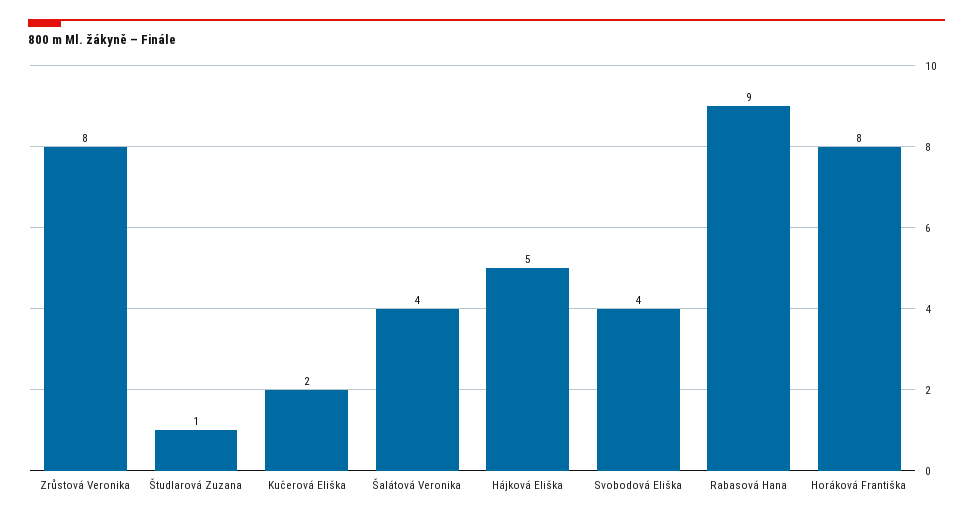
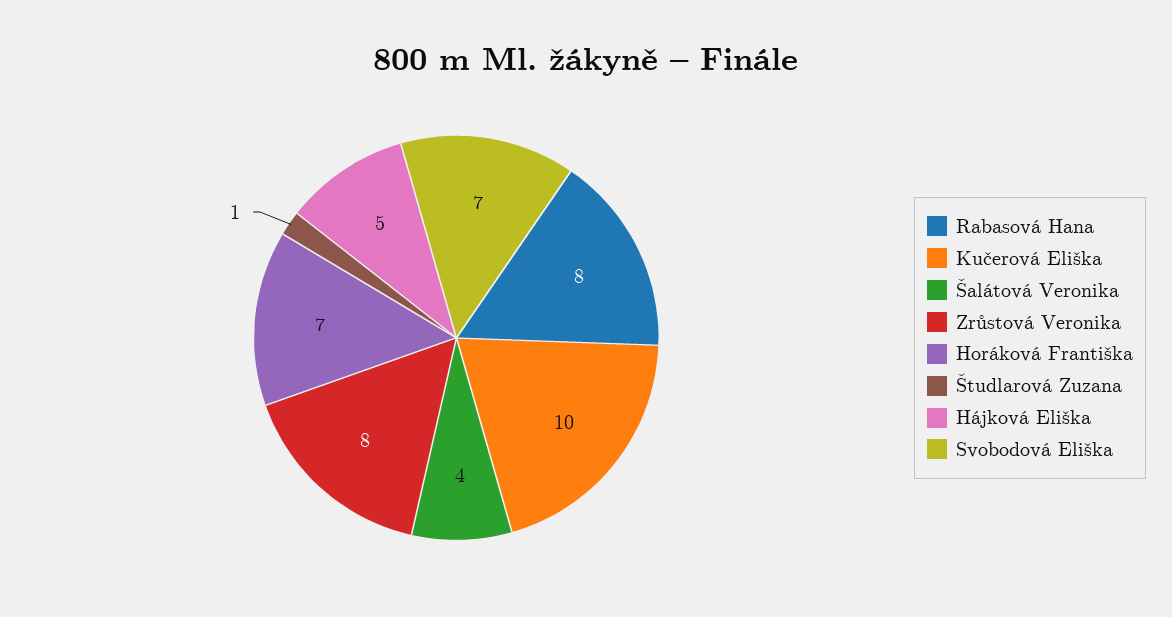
  {
    "Zrůstová Veronika": 8,
    "Študlarová Zuzana": 1,
-   "Kučerová Eliška": 2,
+   "Kučerová Eliška": 10,
    "Šalátová Veronika": 4,
    "Hájková Eliška": 5,
-   "Svobodová Eliška": 4,
+   "Svobodová Eliška": 7,
-   "Rabasová Hana": 9,
+   "Rabasová Hana": 8,
-   "Horáková Františka": 8
+   "Horáková Františka": 7
  }

